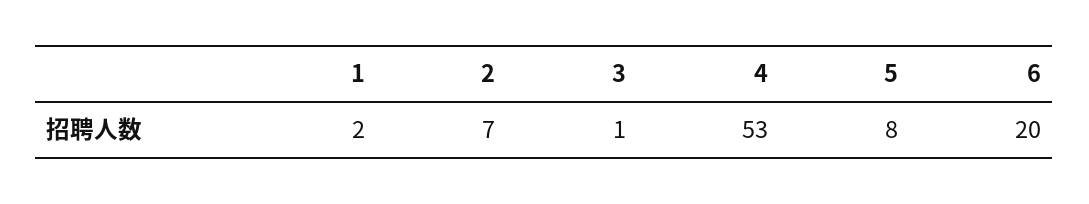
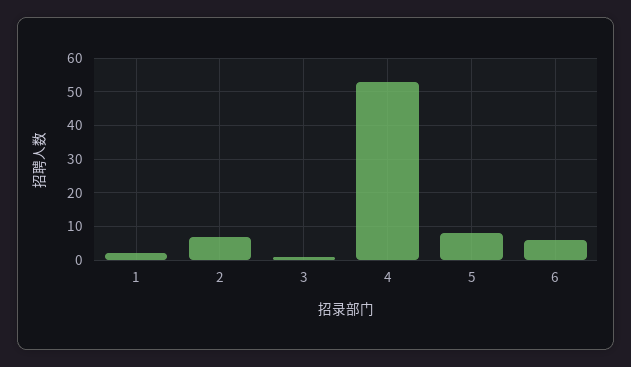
  {
    "1": 2,
    "2": 7,
    "3": 1,
    "4": 53,
    "5": 8,
-   "6": 20
+   "6": 5
  }

